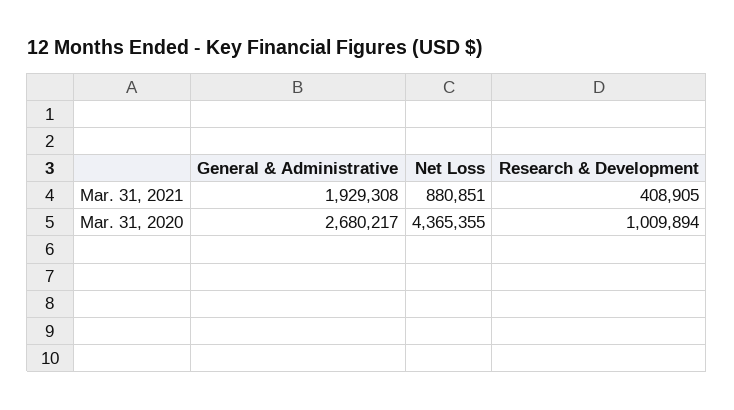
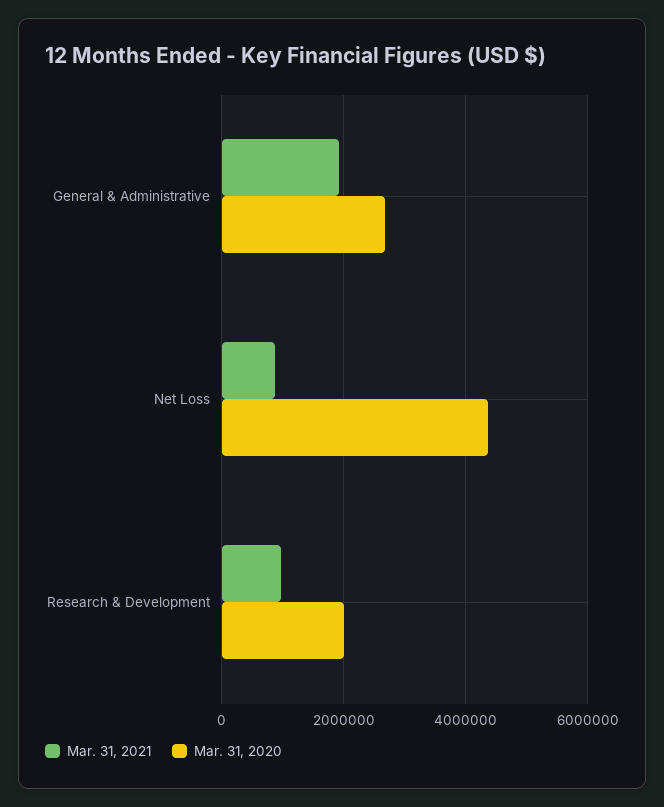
  {
    "Mar. 31, 2021": {
      "General & Administrative": 1929308,
      "Net Loss": 880851,
-     "Research & Development": 408905
+     "Research & Development": 1000000
    },
    "Mar. 31, 2020": {
      "General & Administrative": 2680217,
      "Net Loss": 4365355,
-     "Research & Development": 1009894
+     "Research & Development": 2000000
    }
  }

